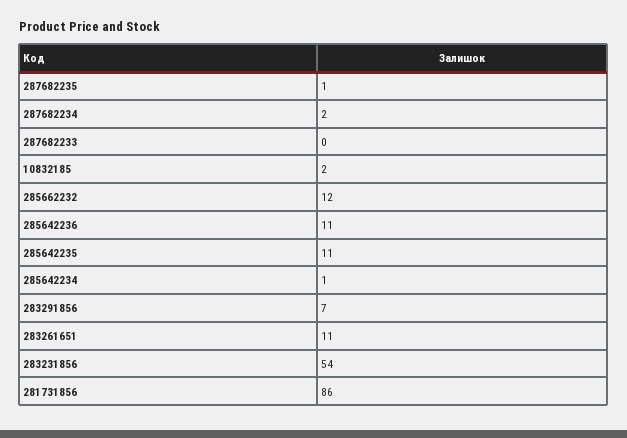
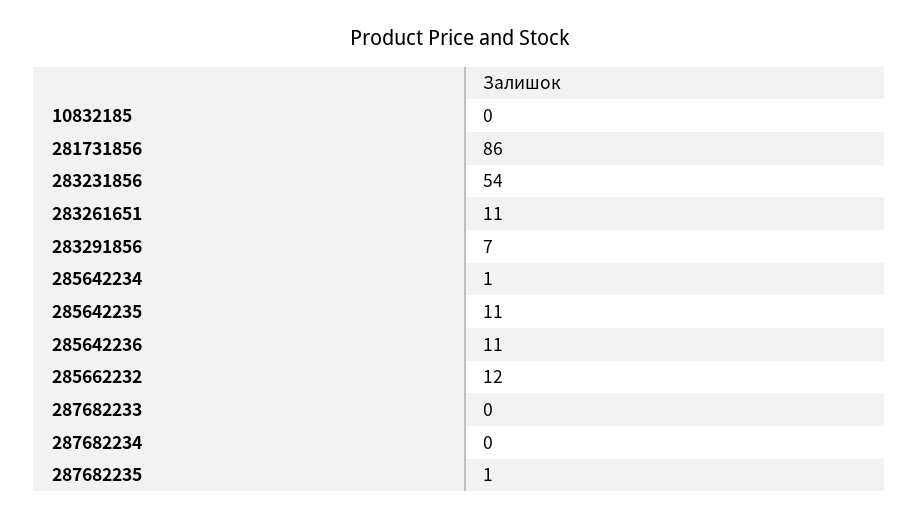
  {
    "287682235": 1,
-   "287682234": 2,
+   "287682234": 0,
    "287682233": 0,
-   "10832185": 2,
+   "10832185": 0,
    "285662232": 12,
    "285642236": 11,
    "285642235": 11,
    "285642234": 1,
    "283291856": 7,
    "283261651": 11,
    "283231856": 54,
    "281731856": 86
  }

